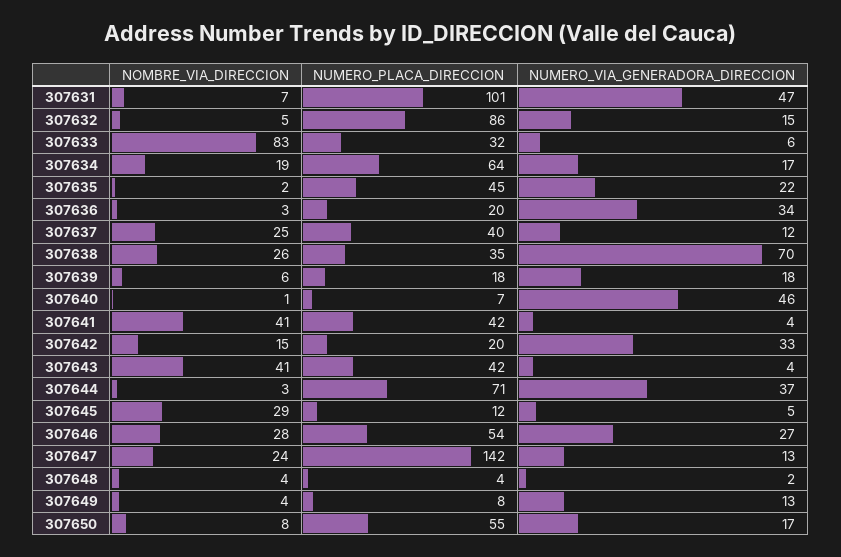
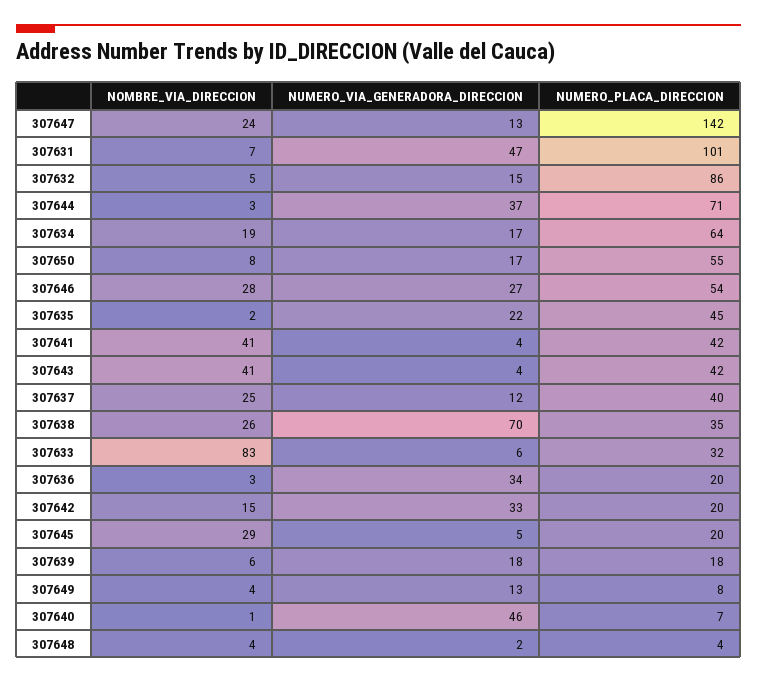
  {
    "NOMBRE_VIA_DIRECCION": {
      "307631": 7,
      "307632": 5,
      "307633": 83,
      "307634": 19,
      "307635": 2,
      "307636": 3,
      "307637": 25,
      "307638": 26,
      "307639": 6,
      "307640": 1,
      "307641": 41,
      "307642": 15,
      "307643": 41,
      "307644": 3,
      "307645": 29,
      "307646": 28,
      "307647": 24,
      "307648": 4,
      "307649": 4,
      "307650": 8
    },
    "NUMERO_PLACA_DIRECCION": {
      "307631": 101,
      "307632": 86,
      "307633": 32,
      "307634": 64,
      "307635": 45,
      "307636": 20,
      "307637": 40,
      "307638": 35,
      "307639": 18,
      "307640": 7,
      "307641": 42,
      "307642": 20,
      "307643": 42,
      "307644": 71,
-     "307645": 12,
+     "307645": 20,
      "307646": 54,
      "307647": 142,
      "307648": 4,
      "307649": 8,
      "307650": 55
    },
    "NUMERO_VIA_GENERADORA_DIRECCION": {
      "307631": 47,
      "307632": 15,
      "307633": 6,
      "307634": 17,
      "307635": 22,
      "307636": 34,
      "307637": 12,
      "307638": 70,
      "307639": 18,
      "307640": 46,
      "307641": 4,
      "307642": 33,
      "307643": 4,
      "307644": 37,
      "307645": 5,
      "307646": 27,
      "307647": 13,
      "307648": 2,
      "307649": 13,
      "307650": 17
    }
  }

